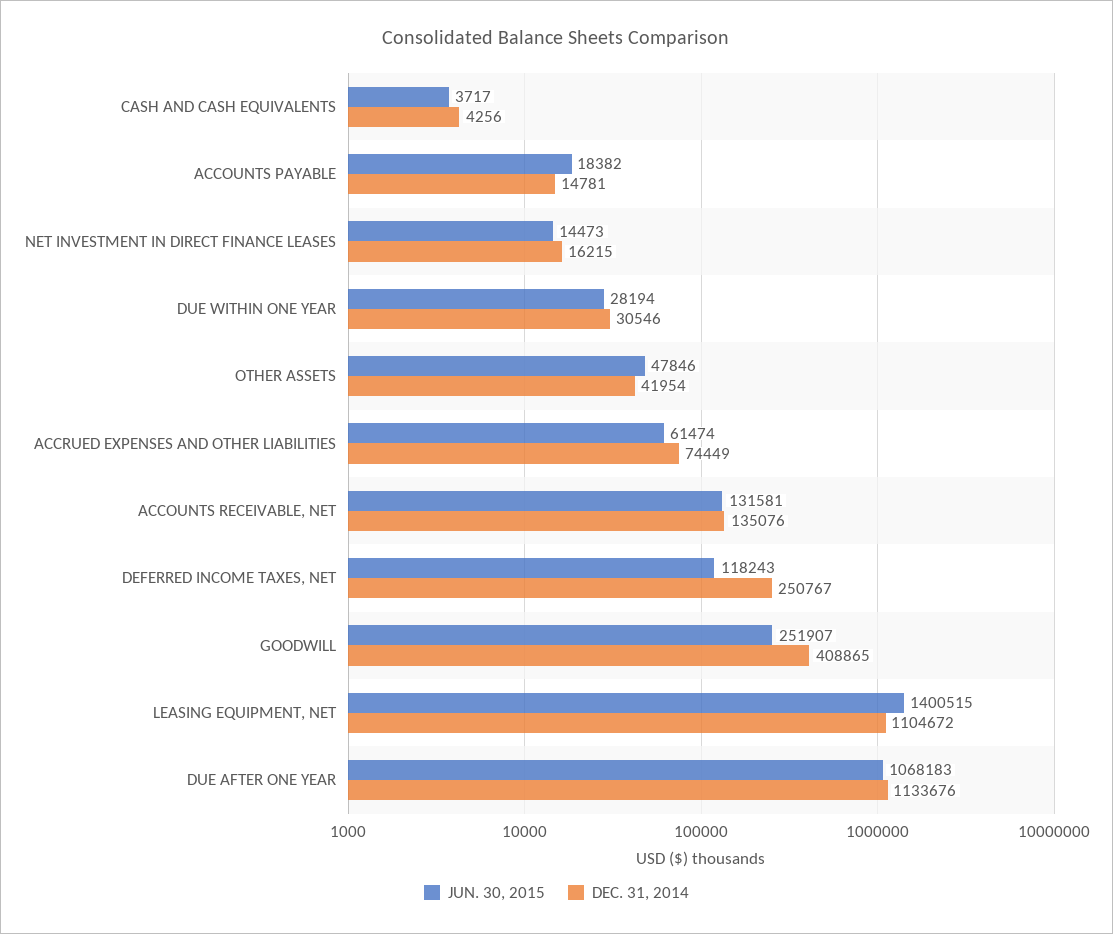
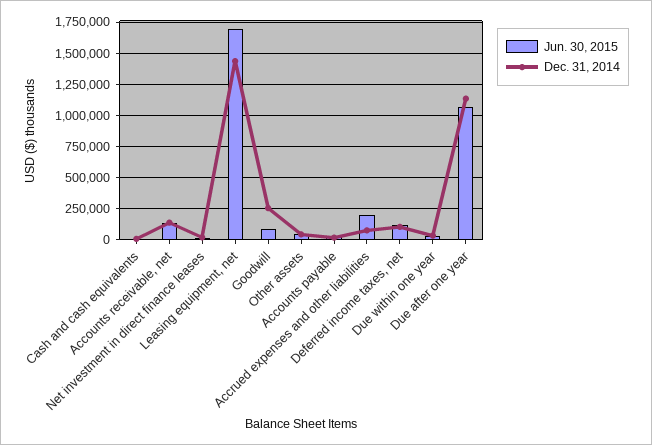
  {
    "JUN. 30, 2015": {
      "CASH AND CASH EQUIVALENTS": 3717,
      "ACCOUNTS PAYABLE": 18382,
      "NET INVESTMENT IN DIRECT FINANCE LEASES": 14473,
      "DUE WITHIN ONE YEAR": 28194,
      "OTHER ASSETS": 47846,
-     "ACCRUED EXPENSES AND OTHER LIABILITIES": 61474,
+     "ACCRUED EXPENSES AND OTHER LIABILITIES": 200000,
      "ACCOUNTS RECEIVABLE, NET": 131581,
      "DEFERRED INCOME TAXES, NET": 118243,
-     "GOODWILL": 251907,
+     "GOODWILL": 100000,
-     "LEASING EQUIPMENT, NET": 1400515,
+     "LEASING EQUIPMENT, NET": 1700000,
      "DUE AFTER ONE YEAR": 1068183
    },
    "DEC. 31, 2014": {
      "CASH AND CASH EQUIVALENTS": 4256,
      "ACCOUNTS PAYABLE": 14781,
      "NET INVESTMENT IN DIRECT FINANCE LEASES": 16215,
      "DUE WITHIN ONE YEAR": 30546,
      "OTHER ASSETS": 41954,
      "ACCRUED EXPENSES AND OTHER LIABILITIES": 74449,
      "ACCOUNTS RECEIVABLE, NET": 135076,
-     "DEFERRED INCOME TAXES, NET": 250767,
+     "DEFERRED INCOME TAXES, NET": 100000,
-     "GOODWILL": 408865,
+     "GOODWILL": 250000,
-     "LEASING EQUIPMENT, NET": 1104672,
+     "LEASING EQUIPMENT, NET": 1450000,
      "DUE AFTER ONE YEAR": 1133676
    }
  }

